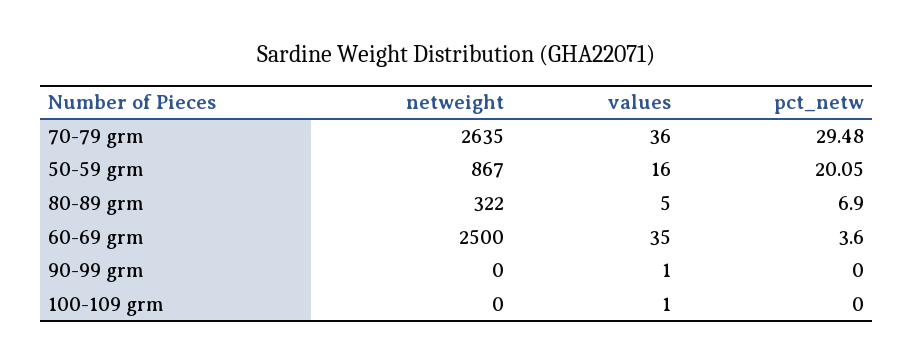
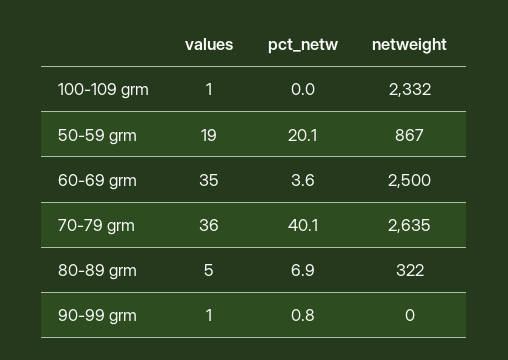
  {
    "netweight": {
      "70-79 grm": 2635,
      "50-59 grm": 867,
      "80-89 grm": 322,
      "60-69 grm": 2500,
      "90-99 grm": 0,
-     "100-109 grm": 0
+     "100-109 grm": 2332
    },
    "values": {
      "70-79 grm": 36,
-     "50-59 grm": 16,
+     "50-59 grm": 19,
      "80-89 grm": 5,
      "60-69 grm": 35,
      "90-99 grm": 1,
      "100-109 grm": 1
    },
    "pct_netw": {
-     "70-79 grm": 29.48,
+     "70-79 grm": 40.1,
      "50-59 grm": 20.05,
      "80-89 grm": 6.9,
      "60-69 grm": 3.6,
-     "90-99 grm": 0,
+     "90-99 grm": 0.8,
      "100-109 grm": 0
    }
  }

